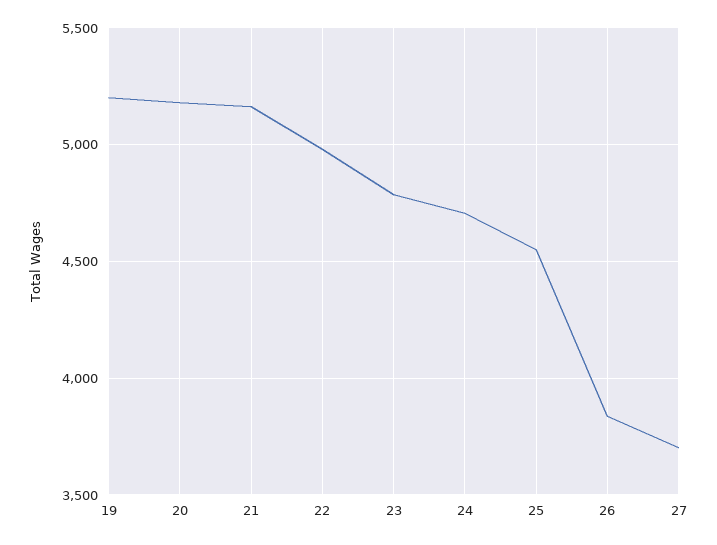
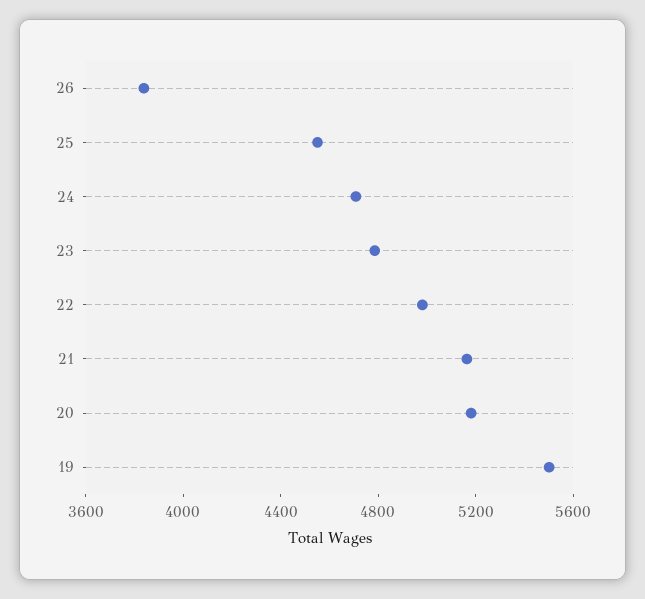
  {
-   "19": 5200,
+   "19": 5500,
    "20": 5200,
    "21": 5150,
    "22": 5000,
    "23": 4800,
    "24": 4700,
    "25": 4550,
-   "26": 3850,
+   "26": 3850
-   "27": 3700
  }

